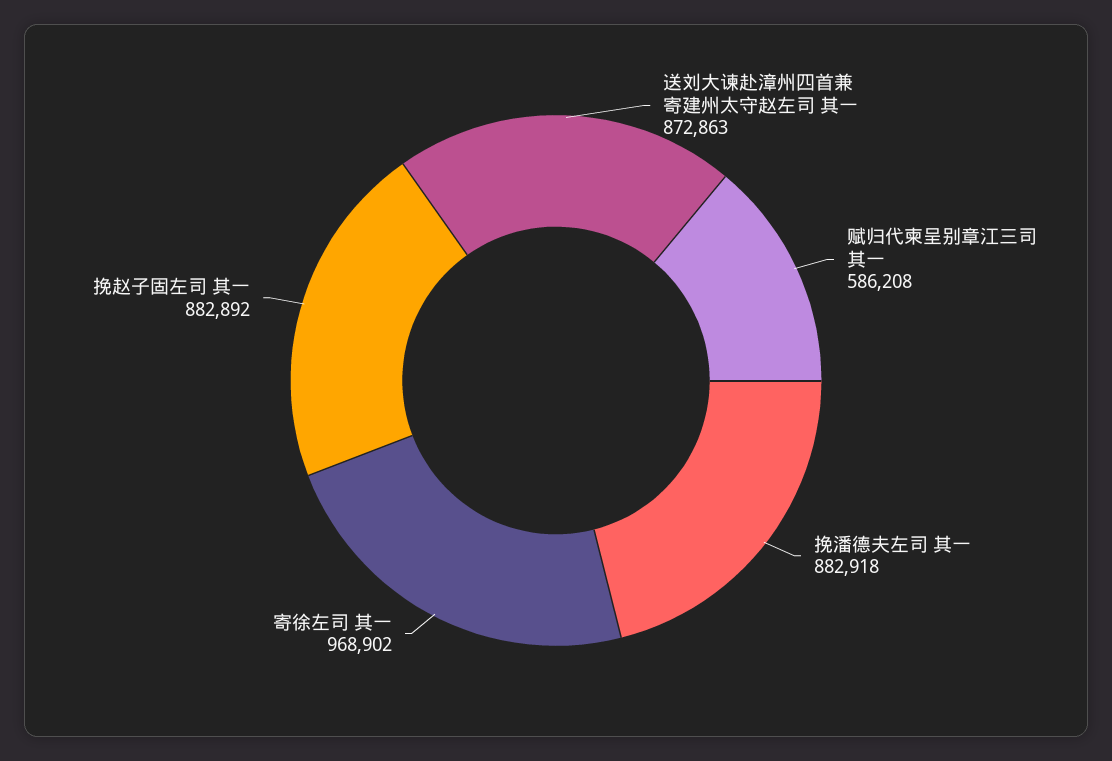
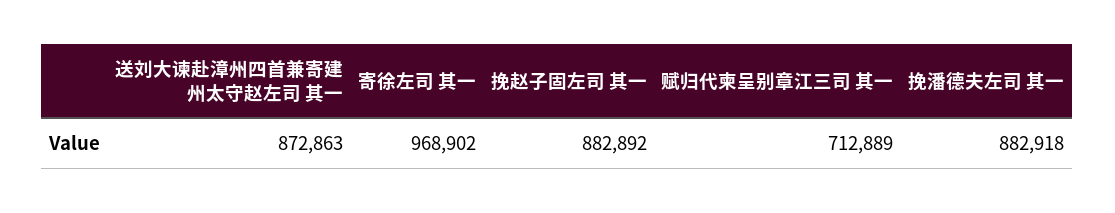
  {
    "送刘大谏赴漳州四首兼寄建州太守赵左司 其一": 872863,
-   "赋归代柬呈别章江三司 其一": 586208,
+   "赋归代柬呈别章江三司 其一": 712889,
    "挽潘德夫左司 其一": 882918,
    "寄徐左司 其一": 968902,
    "挽赵子固左司 其一": 882892
  }

